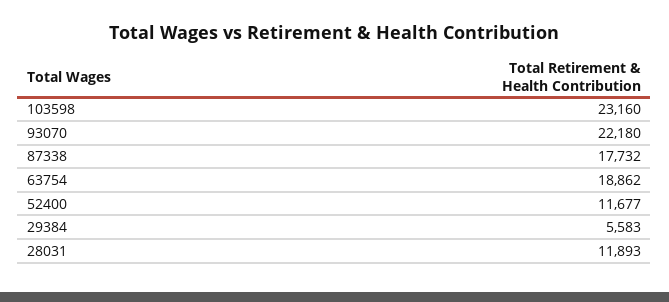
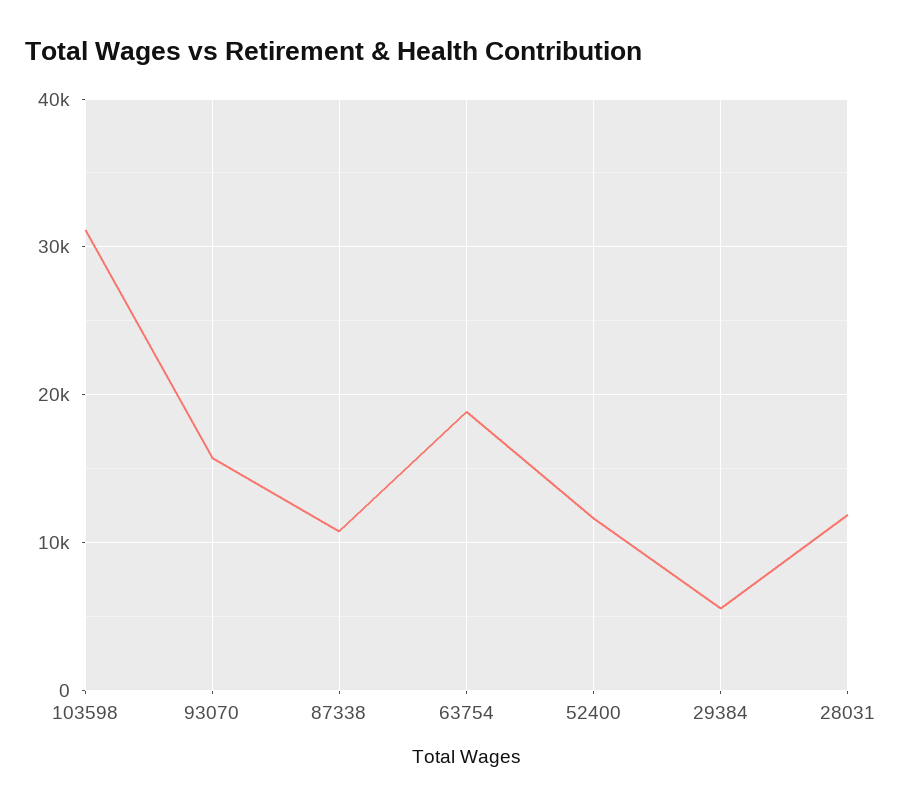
  {
-   "103598": 23160,
+   "103598": 31000,
-   "93070": 22180,
+   "93070": 16000,
-   "87338": 17732,
+   "87338": 11000,
    "63754": 18862,
    "52400": 11677,
    "29384": 5583,
    "28031": 11893
  }

